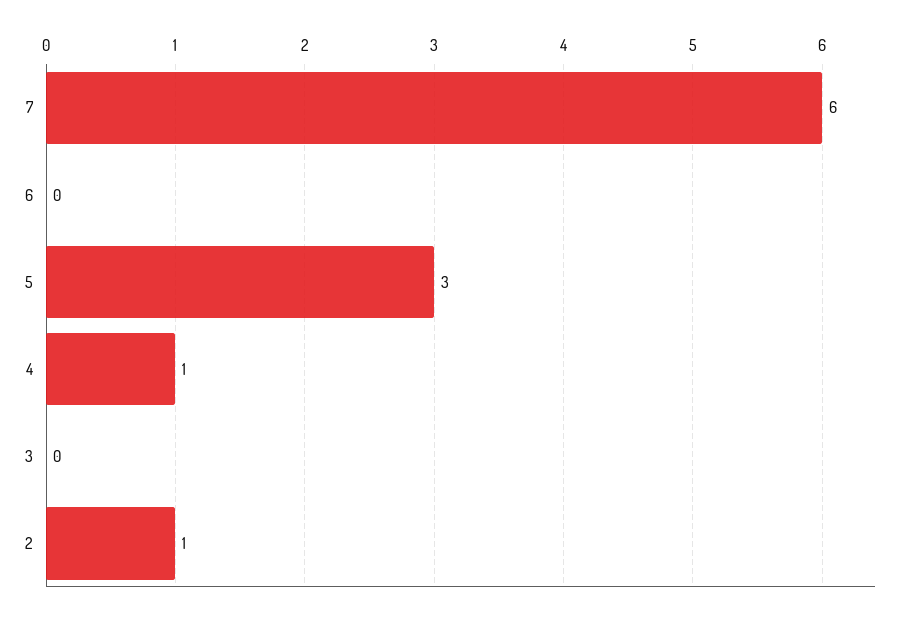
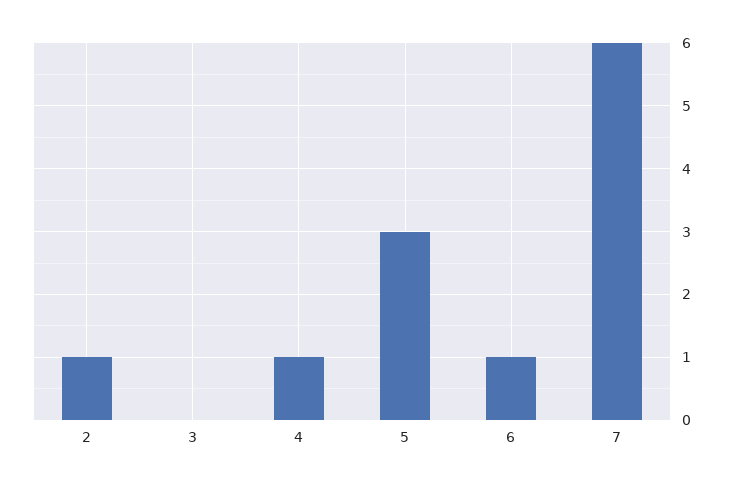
  {
    "7": 6,
-   "6": 0,
+   "6": 1,
    "5": 3,
    "4": 1,
    "3": 0,
    "2": 1
  }

